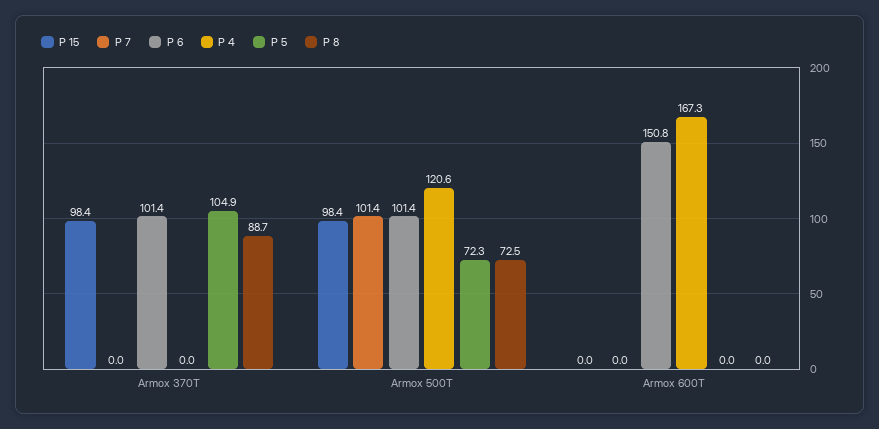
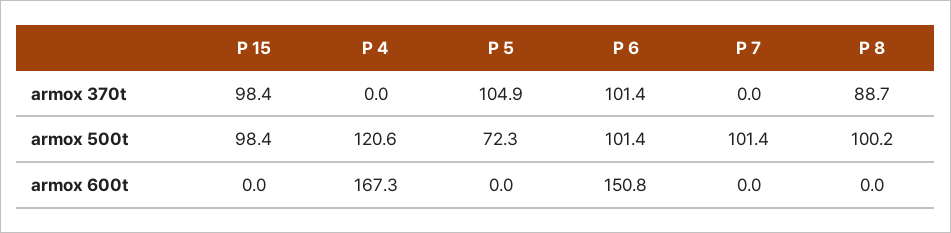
  {
    "P 15": {
      "Armox 370T": 98.4,
      "Armox 500T": 98.4,
      "Armox 600T": 0
    },
    "P 7": {
      "Armox 370T": 0,
      "Armox 500T": 101.4,
      "Armox 600T": 0
    },
    "P 6": {
      "Armox 370T": 101.4,
      "Armox 500T": 101.4,
      "Armox 600T": 150.8
    },
    "P 4": {
      "Armox 370T": 0,
      "Armox 500T": 120.6,
      "Armox 600T": 167.3
    },
    "P 5": {
      "Armox 370T": 104.9,
      "Armox 500T": 72.3,
      "Armox 600T": 0
    },
    "P 8": {
      "Armox 370T": 88.7,
-     "Armox 500T": 72.5,
+     "Armox 500T": 100.2,
      "Armox 600T": 0
    }
  }

